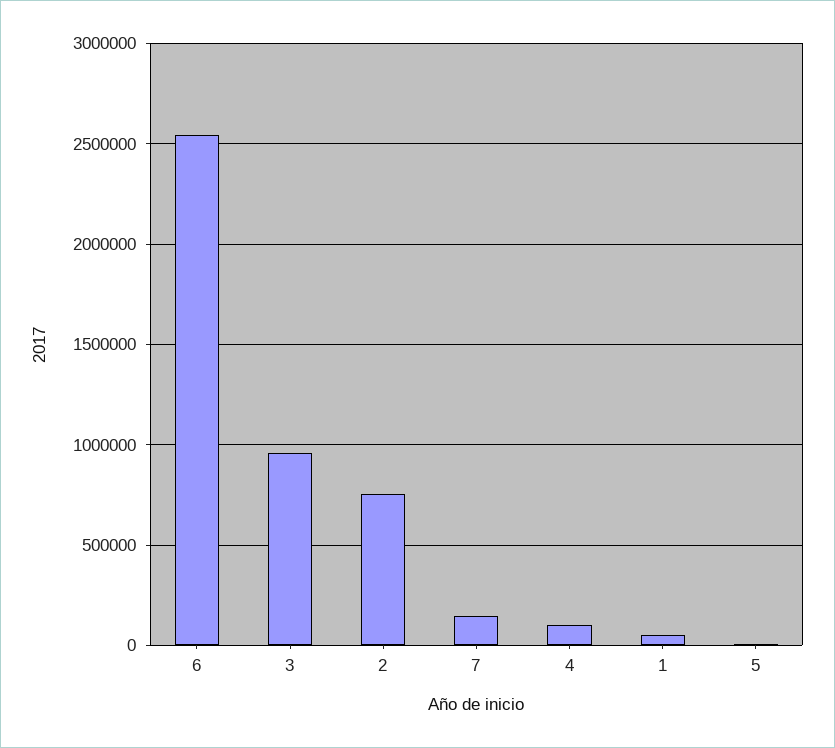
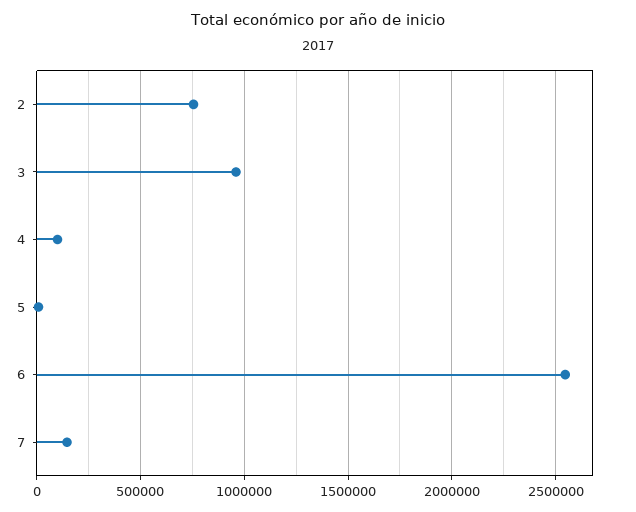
  {
    "6": 2550000,
    "3": 950000,
    "2": 750000,
    "7": 150000,
    "4": 100000,
-   "1": 50000,
    "5": 0
  }

